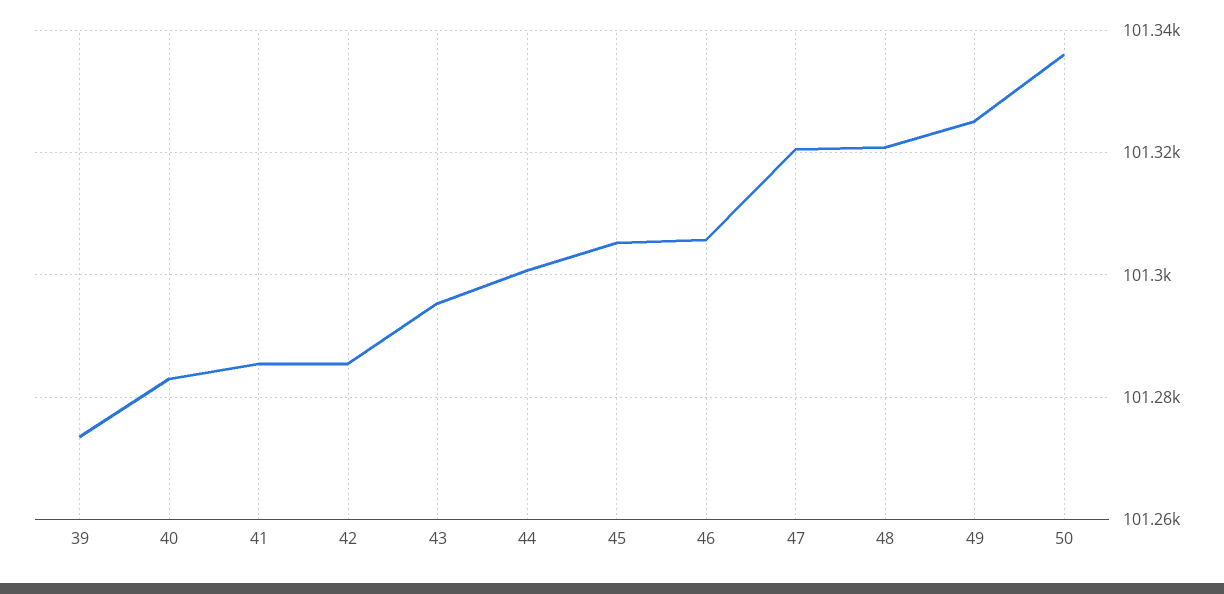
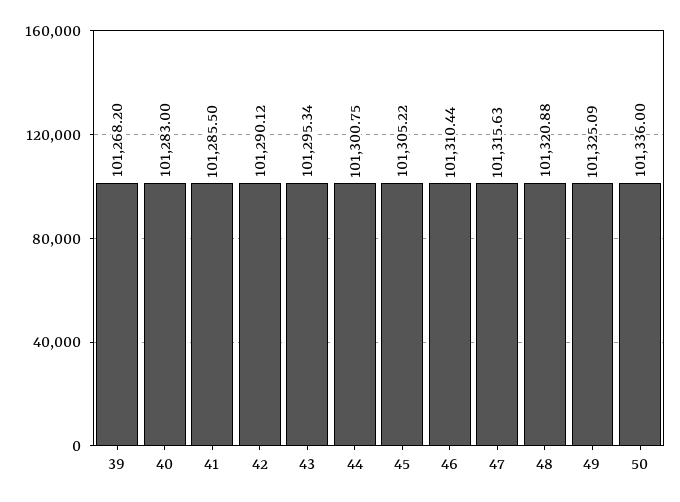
  {
-   "39": 101274,
+   "39": 101268.2,
    "40": 101283,
    "41": 101285.5,
-   "42": 101286,
+   "42": 101290.12,
    "43": 101295.34,
    "44": 101300.75,
    "45": 101305.22,
-   "46": 101306,
+   "46": 101310.44,
-   "47": 101320,
+   "47": 101315.63,
    "48": 101320.88,
    "49": 101325.09,
    "50": 101336
  }

